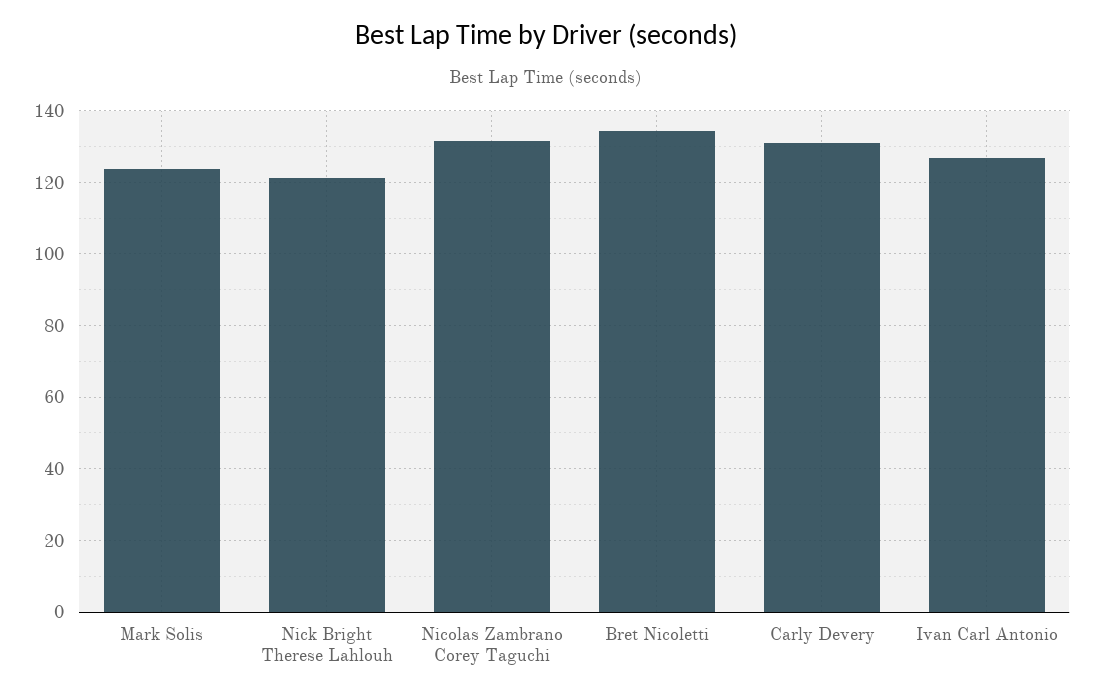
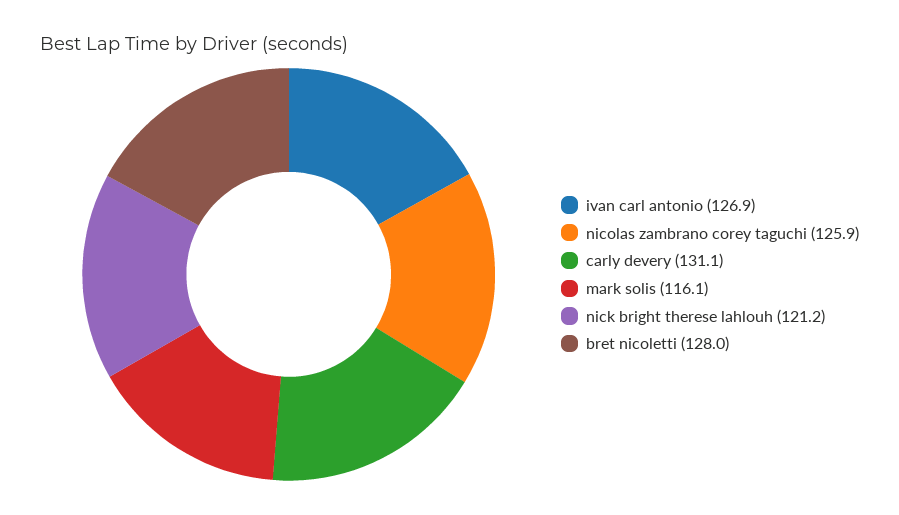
  {
-   "Mark Solis": 124,
+   "Mark Solis": 116.1,
    "Nick Bright Therese Lahlouh": 121.2,
-   "Nicolas Zambrano Corey Taguchi": 132,
+   "Nicolas Zambrano Corey Taguchi": 125.9,
-   "Bret Nicoletti": 134,
+   "Bret Nicoletti": 128,
    "Carly Devery": 131.1,
    "Ivan Carl Antonio": 126.9
  }

